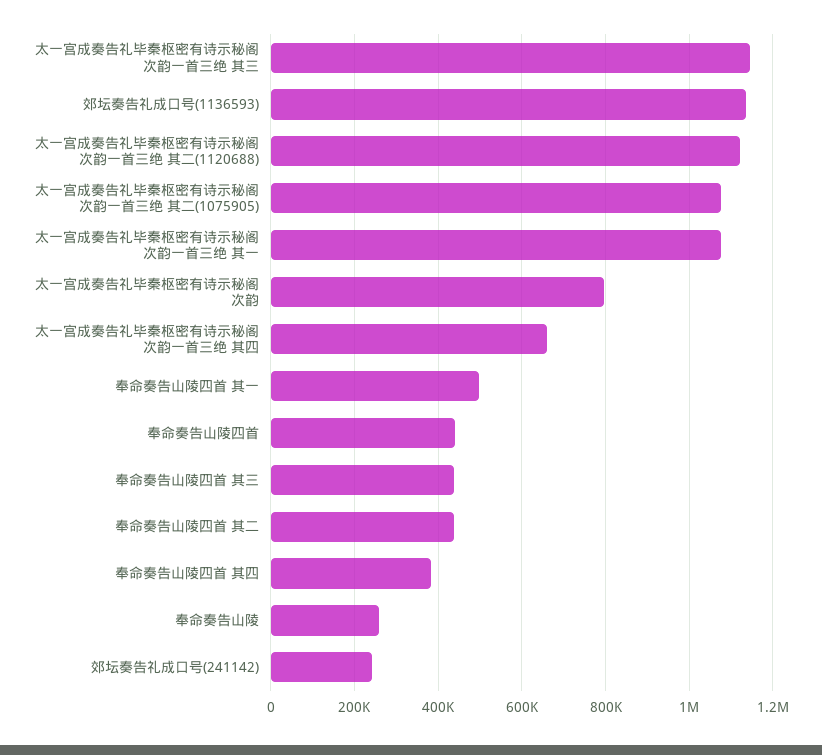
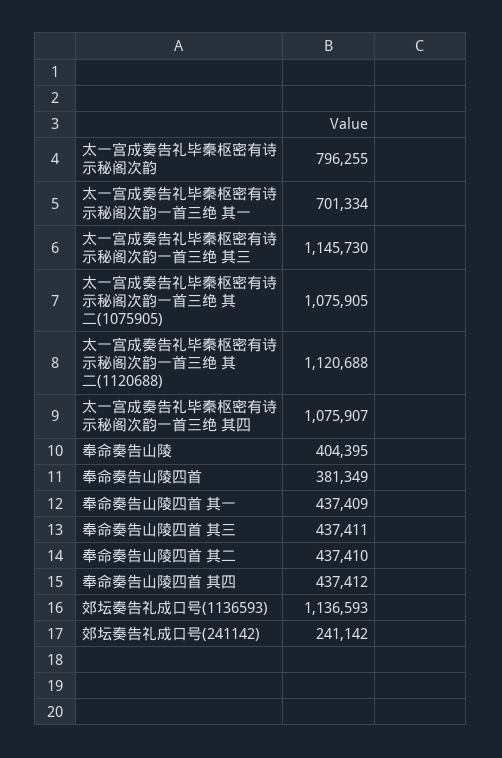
  {
    "太一宫成奏告礼毕秦枢密有诗示秘阁次韵一首三绝 其三": 1145730,
    "郊坛奏告礼成口号(1136593)": 1136593,
    "太一宫成奏告礼毕秦枢密有诗示秘阁次韵一首三绝 其二(1120688)": 1120688,
    "太一宫成奏告礼毕秦枢密有诗示秘阁次韵一首三绝 其二(1075905)": 1075905,
-   "太一宫成奏告礼毕秦枢密有诗示秘阁次韵一首三绝 其一": 1080000,
+   "太一宫成奏告礼毕秦枢密有诗示秘阁次韵一首三绝 其一": 701334,
    "太一宫成奏告礼毕秦枢密有诗示秘阁次韵": 796255,
-   "太一宫成奏告礼毕秦枢密有诗示秘阁次韵一首三绝 其四": 660000,
+   "太一宫成奏告礼毕秦枢密有诗示秘阁次韵一首三绝 其四": 1075907,
-   "奉命奏告山陵四首 其一": 500000,
+   "奉命奏告山陵四首 其一": 437409,
-   "奉命奏告山陵四首": 440000,
+   "奉命奏告山陵四首": 381349,
    "奉命奏告山陵四首 其三": 437411,
    "奉命奏告山陵四首 其二": 437410,
-   "奉命奏告山陵四首 其四": 380000,
+   "奉命奏告山陵四首 其四": 437412,
-   "奉命奏告山陵": 260000,
+   "奉命奏告山陵": 404395,
    "郊坛奏告礼成口号(241142)": 241142
  }

